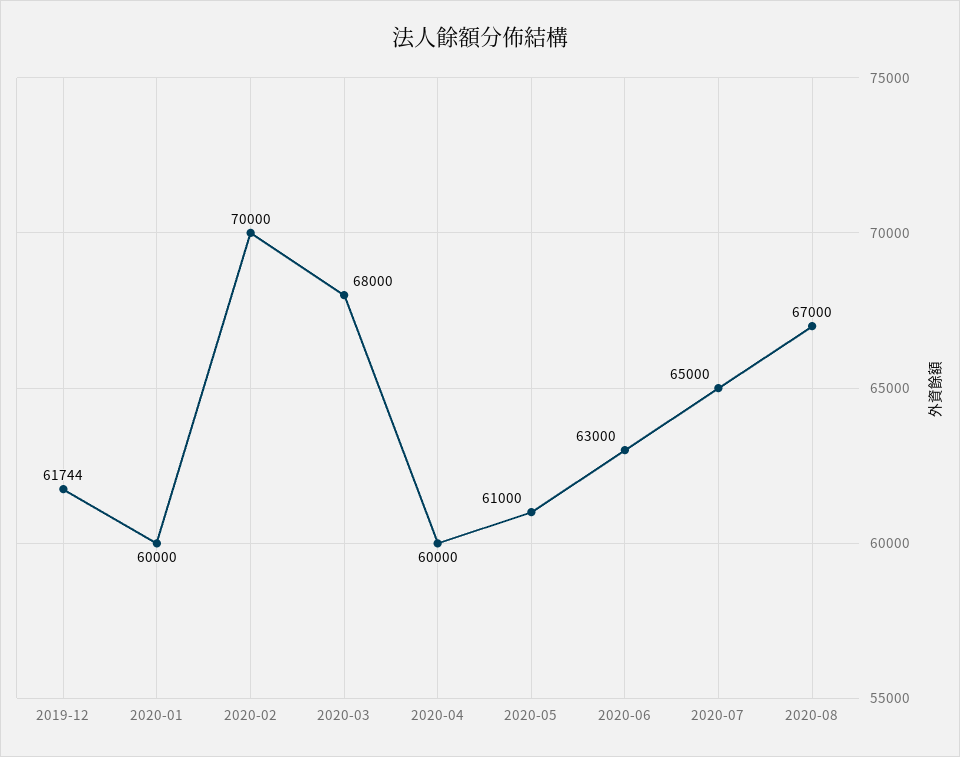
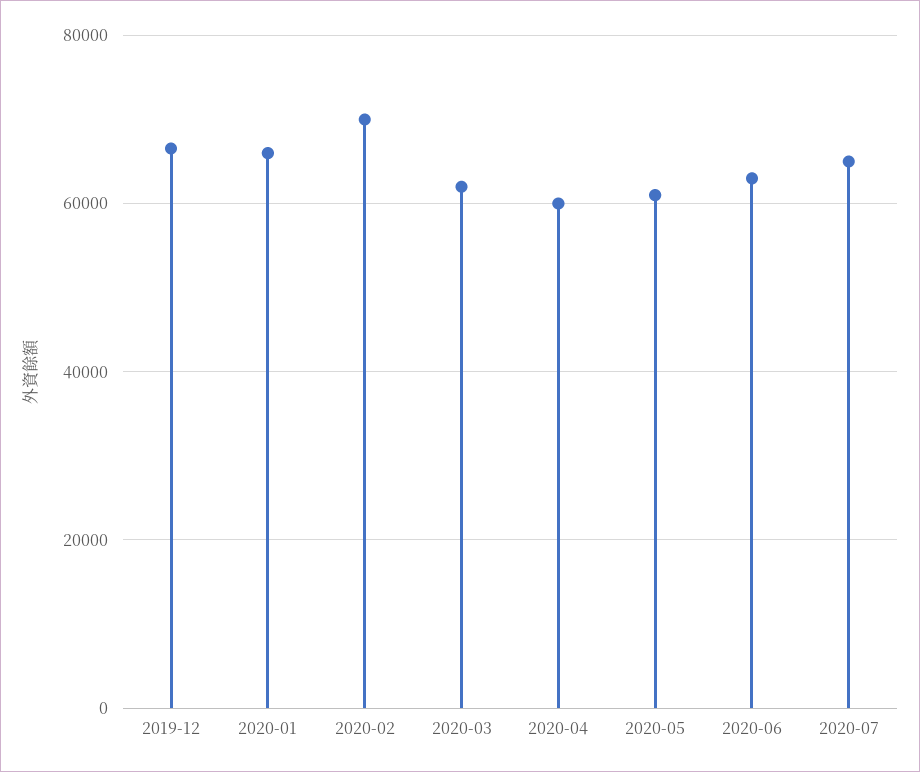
  {
-   "2019-12": 61744,
+   "2019-12": 66000,
-   "2020-01": 60000,
+   "2020-01": 66000,
    "2020-02": 70000,
-   "2020-03": 68000,
+   "2020-03": 62000,
    "2020-04": 60000,
    "2020-05": 61000,
    "2020-06": 63000,
-   "2020-07": 65000,
+   "2020-07": 65000
-   "2020-08": 67000
  }

